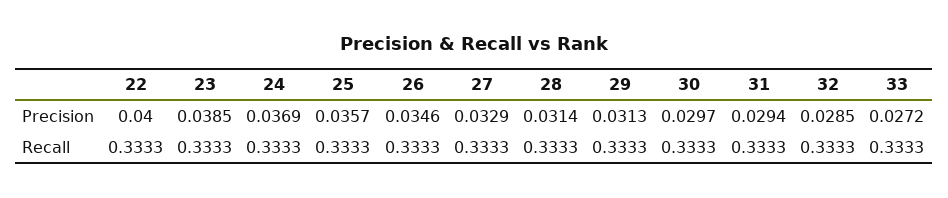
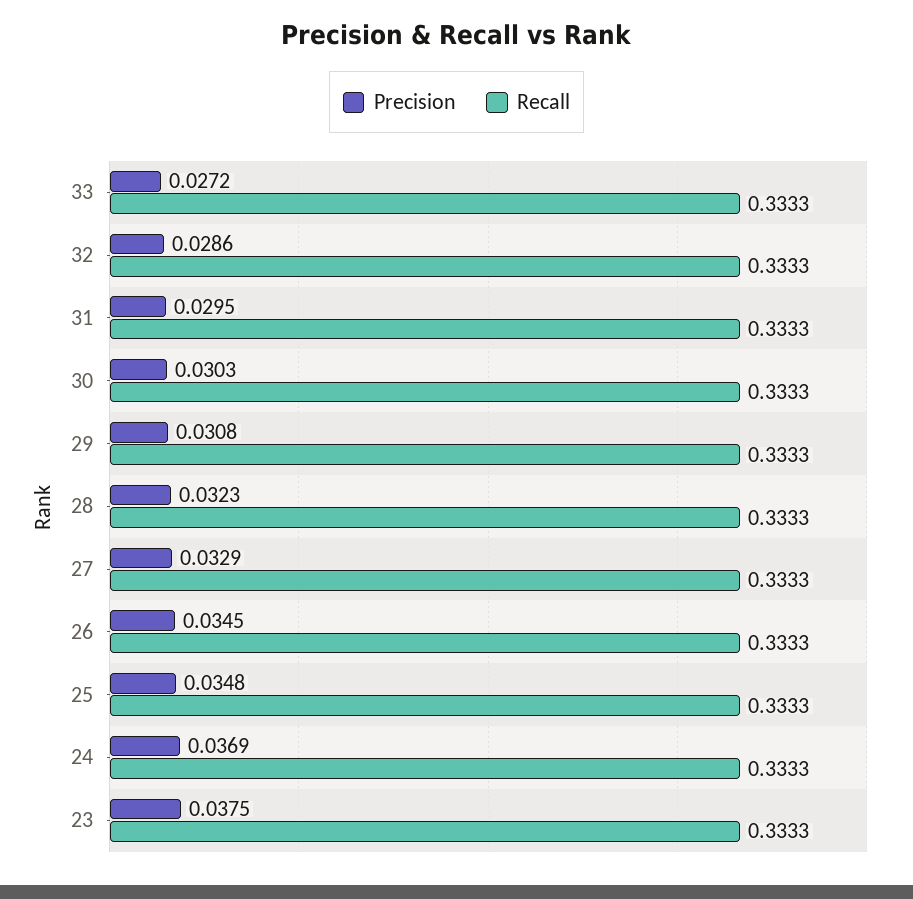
  {
    "Precision": {
-     "22": 0.04,
-     "23": 0.0385,
+     "23": 0.0375,
      "24": 0.0369,
-     "25": 0.0357,
+     "25": 0.0348,
-     "26": 0.0346,
+     "26": 0.0345,
      "27": 0.0329,
-     "28": 0.0314,
+     "28": 0.0323,
-     "29": 0.0313,
+     "29": 0.0308,
-     "30": 0.0297,
+     "30": 0.0303,
-     "31": 0.0294,
+     "31": 0.0295,
-     "32": 0.0285,
+     "32": 0.0286,
      "33": 0.0272
    },
    "Recall": {
-     "22": 0.3333,
      "23": 0.3333,
      "24": 0.3333,
      "25": 0.3333,
      "26": 0.3333,
      "27": 0.3333,
      "28": 0.3333,
      "29": 0.3333,
      "30": 0.3333,
      "31": 0.3333,
      "32": 0.3333,
      "33": 0.3333
    }
  }

